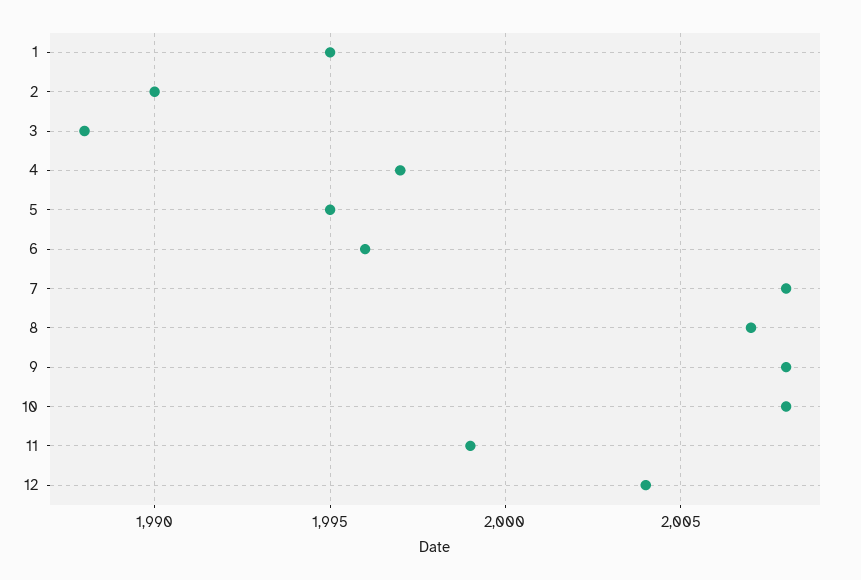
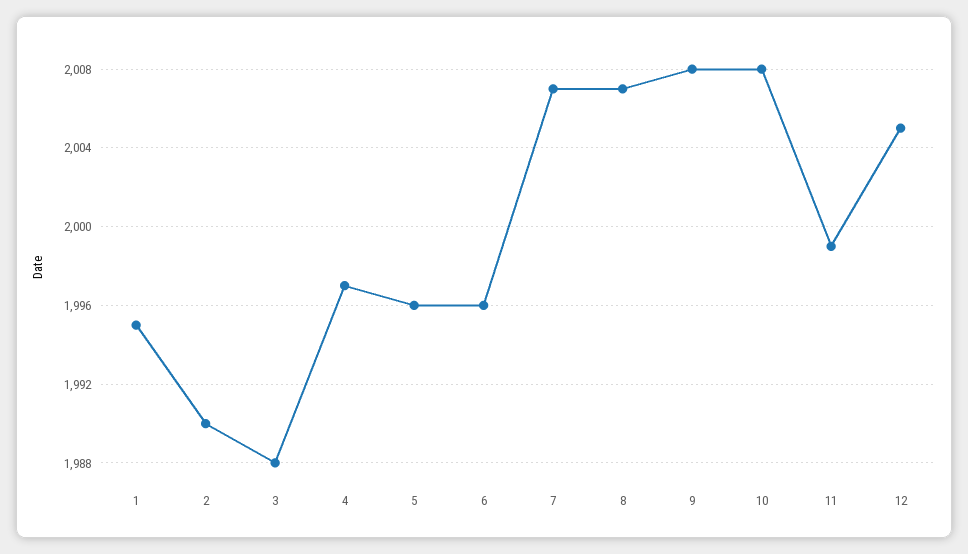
  {
    "1": 1995,
    "2": 1990,
    "3": 1988,
    "4": 1997,
-   "5": 1995,
+   "5": 1996,
    "6": 1996,
-   "7": 2008,
+   "7": 2007,
    "8": 2007,
    "9": 2008,
    "10": 2008,
    "11": 1999,
-   "12": 2004
+   "12": 2005
  }

